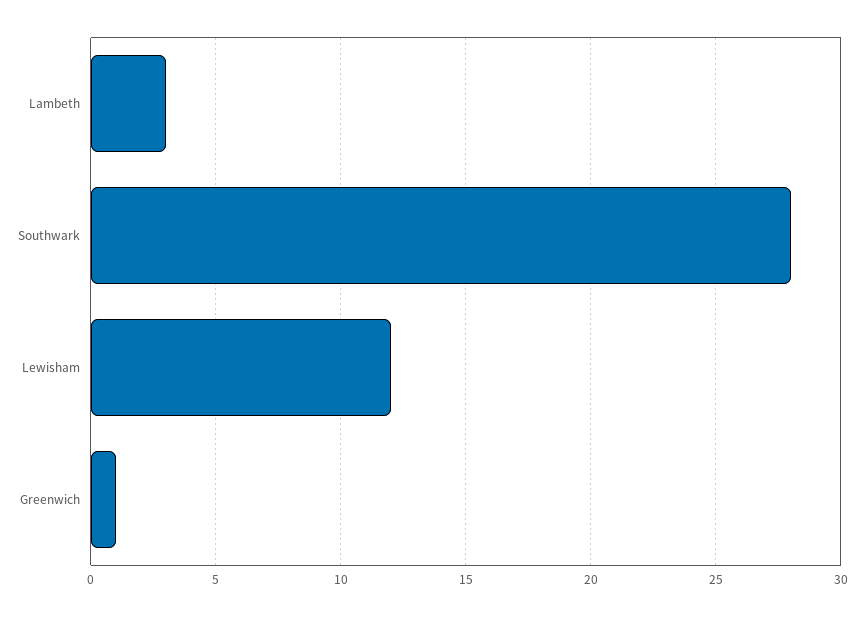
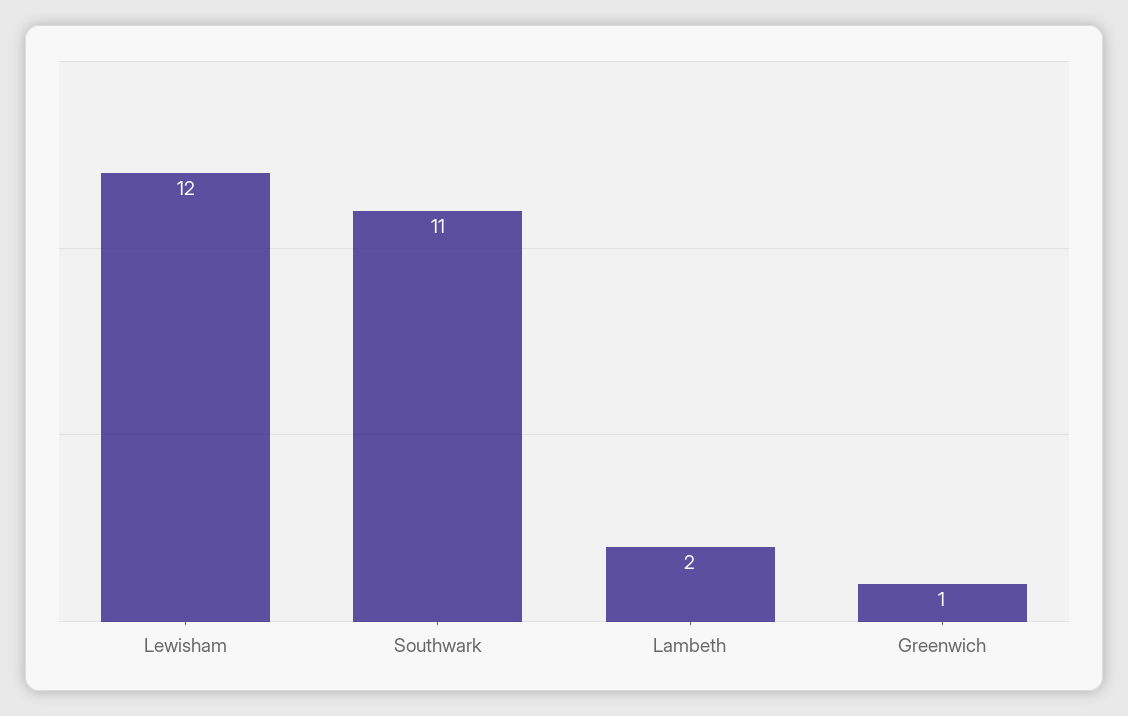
  {
-   "Lambeth": 3,
+   "Lambeth": 2,
-   "Southwark": 28,
+   "Southwark": 11,
    "Lewisham": 12,
    "Greenwich": 1
  }

